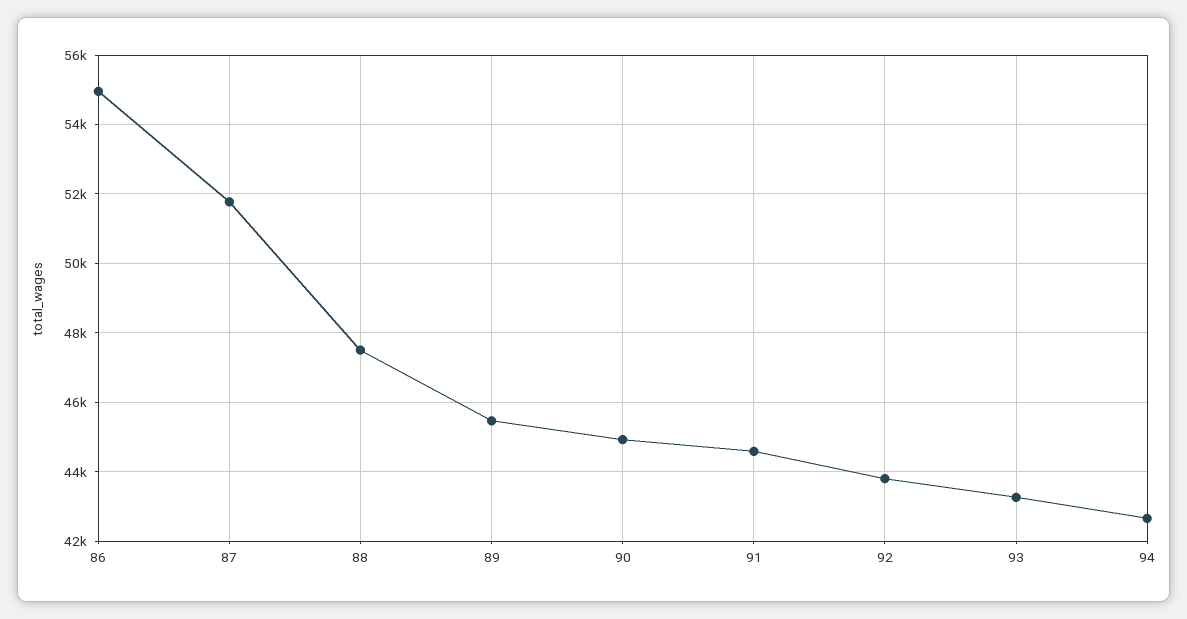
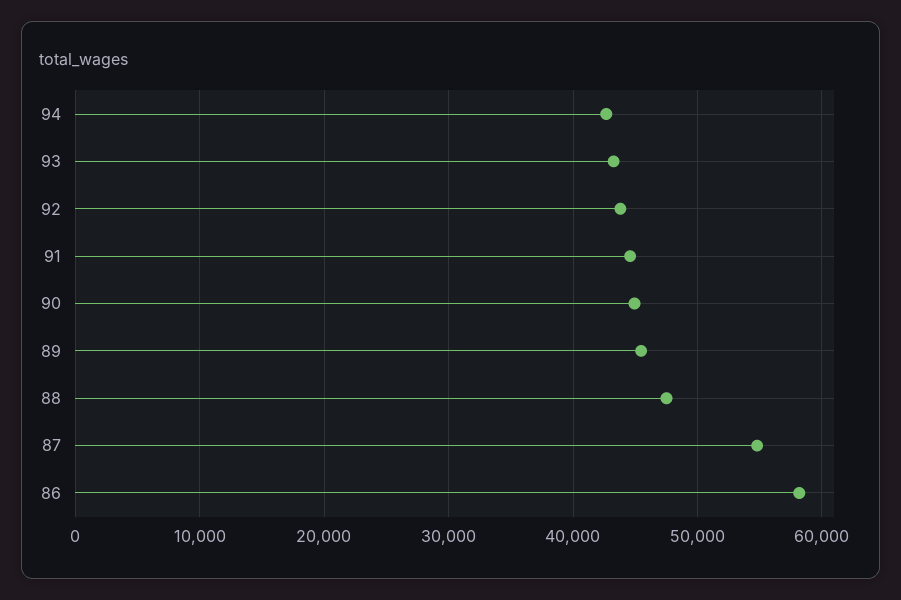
  {
-   "86": 55000,
+   "86": 58000,
-   "87": 51800,
+   "87": 55000,
    "88": 47600,
    "89": 45400,
    "90": 45000,
    "91": 44600,
    "92": 43800,
    "93": 43200,
    "94": 42600
  }

